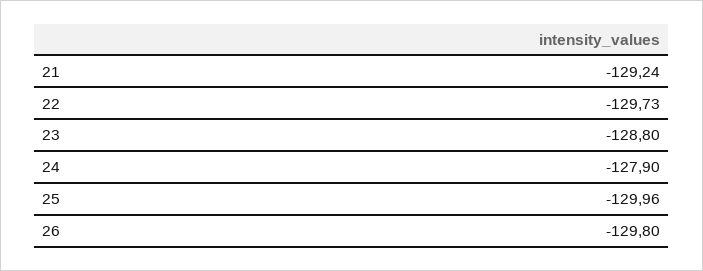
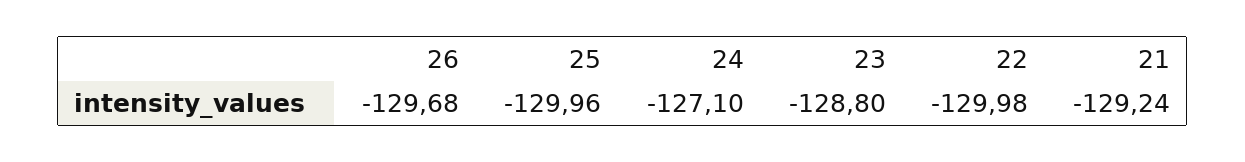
  {
    "21": -129.24,
-   "22": -129.73,
+   "22": -129.98,
    "23": -128.8,
-   "24": -127.9,
+   "24": -127.1,
    "25": -129.96,
-   "26": -129.8
+   "26": -129.68
  }

